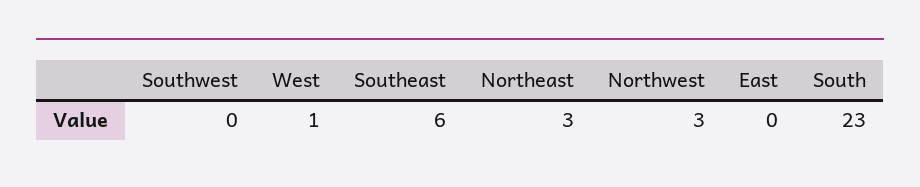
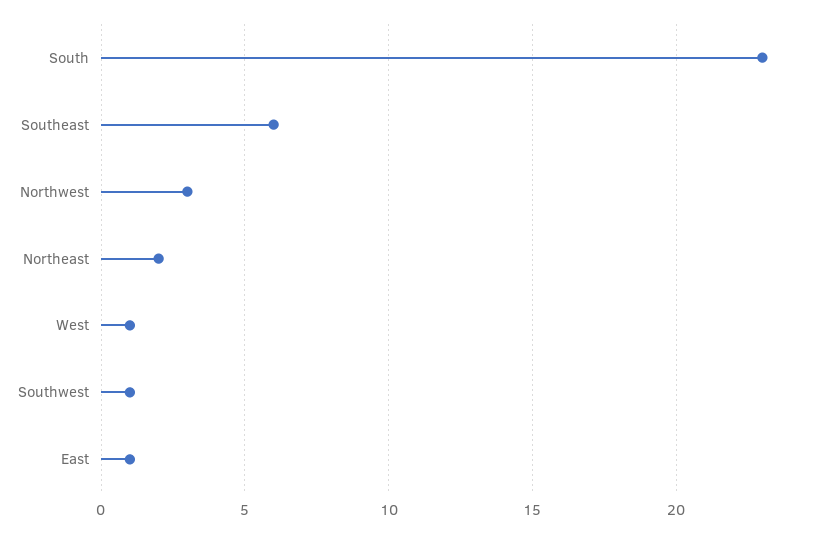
  {
-   "Southwest": 0,
+   "Southwest": 1,
    "West": 1,
    "Southeast": 6,
-   "Northeast": 3,
+   "Northeast": 2,
    "Northwest": 3,
-   "East": 0,
+   "East": 1,
    "South": 23
  }

